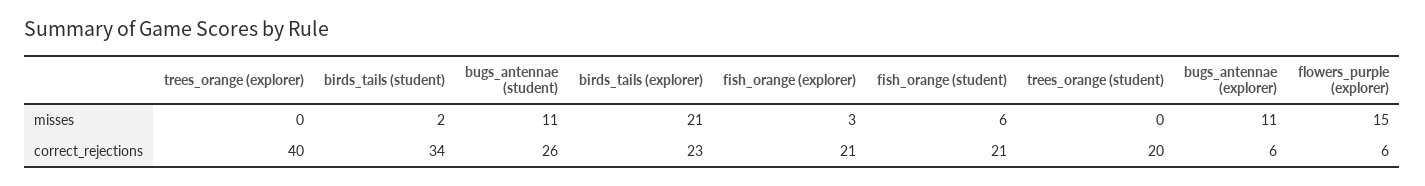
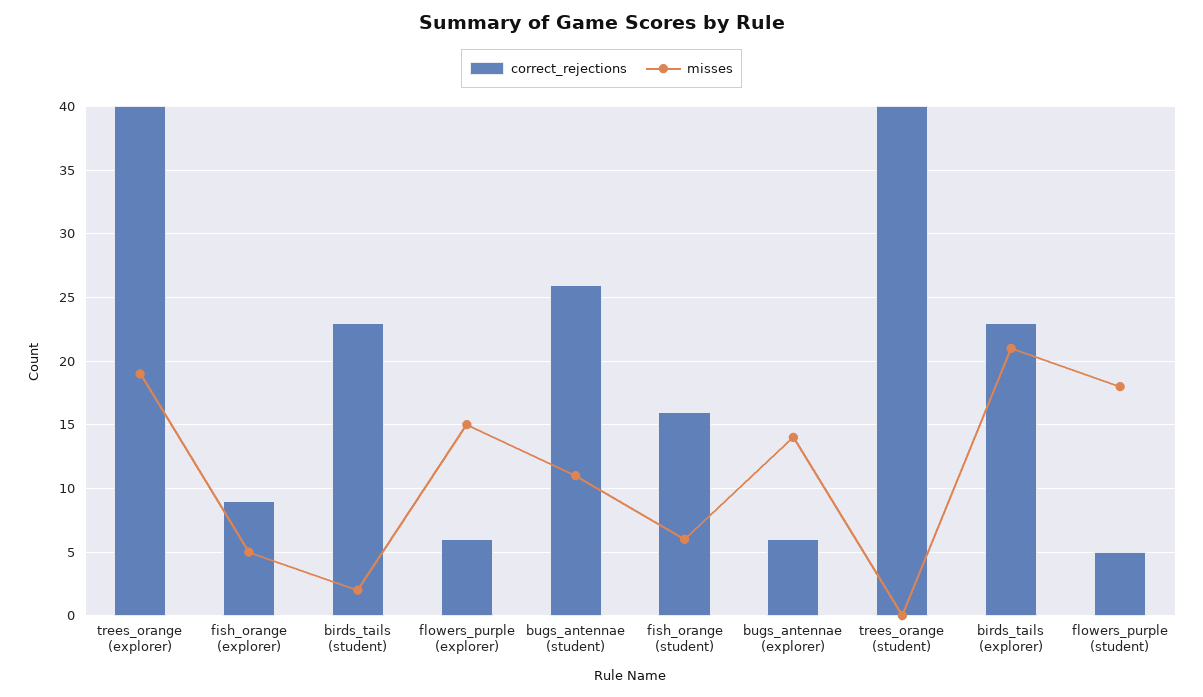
  {
    "misses": {
-     "trees_orange (explorer)": 0,
+     "trees_orange (explorer)": 19,
      "birds_tails (student)": 2,
      "bugs_antennae (student)": 11,
      "birds_tails (explorer)": 21,
-     "fish_orange (explorer)": 3,
+     "fish_orange (explorer)": 5,
      "fish_orange (student)": 6,
      "trees_orange (student)": 0,
-     "bugs_antennae (explorer)": 11,
+     "bugs_antennae (explorer)": 14,
-     "flowers_purple (explorer)": 15
+     "flowers_purple (explorer)": 15,
+     "flowers_purple (student)": 18
    },
    "correct_rejections": {
      "trees_orange (explorer)": 40,
-     "birds_tails (student)": 34,
+     "birds_tails (student)": 23,
      "bugs_antennae (student)": 26,
      "birds_tails (explorer)": 23,
-     "fish_orange (explorer)": 21,
+     "fish_orange (explorer)": 9,
-     "fish_orange (student)": 21,
+     "fish_orange (student)": 16,
-     "trees_orange (student)": 20,
+     "trees_orange (student)": 40,
      "bugs_antennae (explorer)": 6,
-     "flowers_purple (explorer)": 6
+     "flowers_purple (explorer)": 6,
+     "flowers_purple (student)": 5
    }
  }

